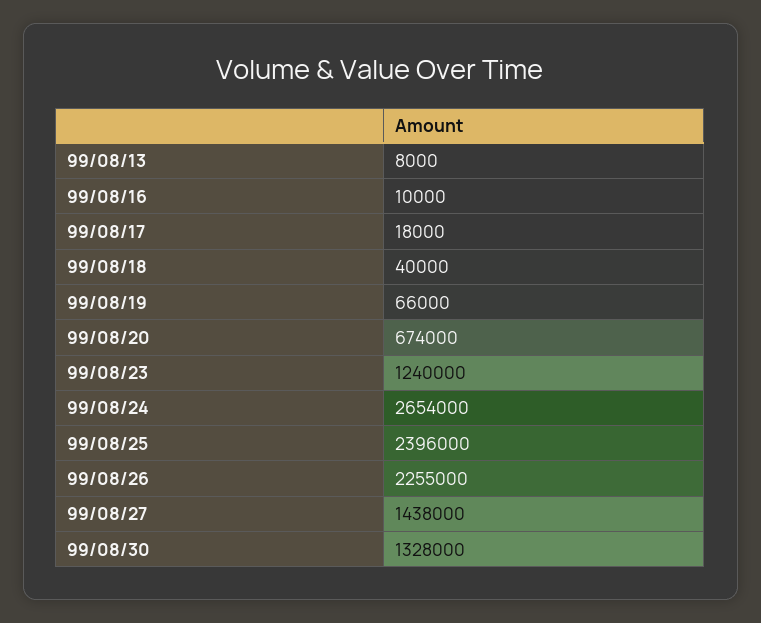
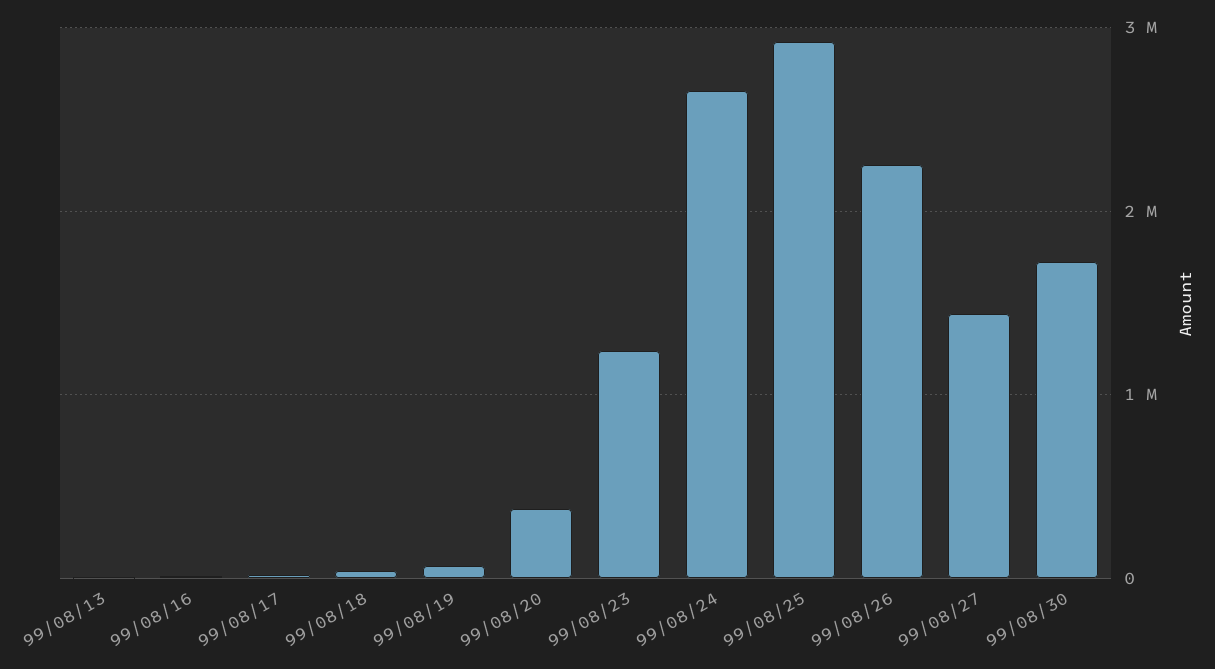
  {
    "99/08/13": 8000,
    "99/08/16": 10000,
    "99/08/17": 18000,
    "99/08/18": 40000,
    "99/08/19": 66000,
-   "99/08/20": 674000,
+   "99/08/20": 400000,
    "99/08/23": 1240000,
    "99/08/24": 2654000,
-   "99/08/25": 2396000,
+   "99/08/25": 2900000,
    "99/08/26": 2255000,
    "99/08/27": 1438000,
-   "99/08/30": 1328000
+   "99/08/30": 1700000
  }

